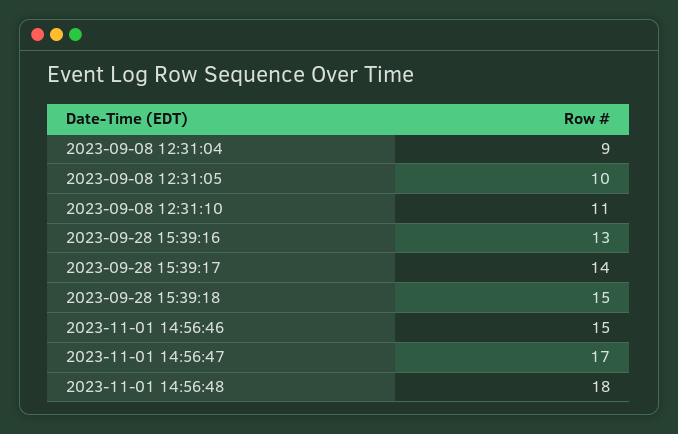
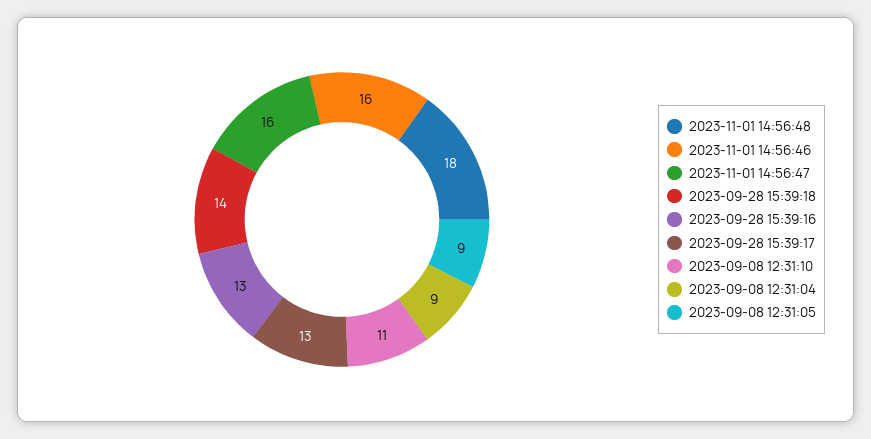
  {
    "2023-09-08 12:31:04": 9,
-   "2023-09-08 12:31:05": 10,
+   "2023-09-08 12:31:05": 9,
    "2023-09-08 12:31:10": 11,
    "2023-09-28 15:39:16": 13,
-   "2023-09-28 15:39:17": 14,
+   "2023-09-28 15:39:17": 13,
-   "2023-09-28 15:39:18": 15,
+   "2023-09-28 15:39:18": 14,
-   "2023-11-01 14:56:46": 15,
+   "2023-11-01 14:56:46": 16,
-   "2023-11-01 14:56:47": 17,
+   "2023-11-01 14:56:47": 16,
    "2023-11-01 14:56:48": 18
  }

